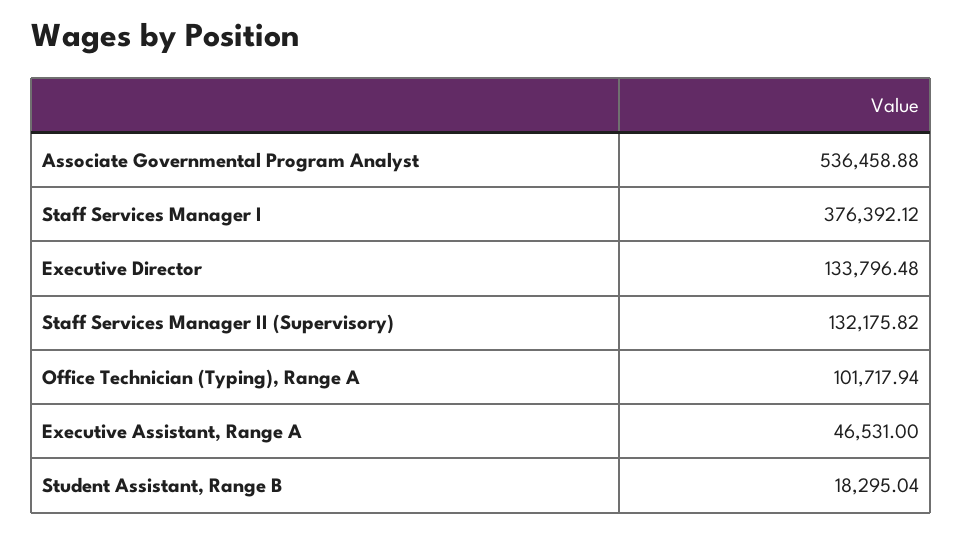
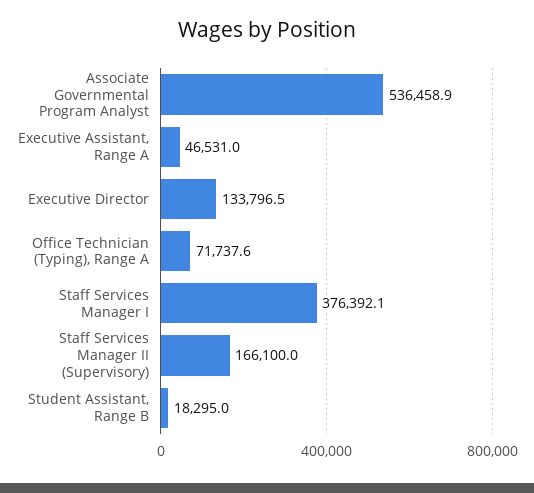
  {
    "Associate Governmental Program Analyst": 536458.88,
    "Staff Services Manager I": 376392.12,
    "Executive Director": 133796.48,
-   "Staff Services Manager II (Supervisory)": 132175.82,
+   "Staff Services Manager II (Supervisory)": 166100,
-   "Office Technician (Typing), Range A": 101717.94,
+   "Office Technician (Typing), Range A": 71737.6,
    "Executive Assistant, Range A": 46531,
    "Student Assistant, Range B": 18295.04
  }

